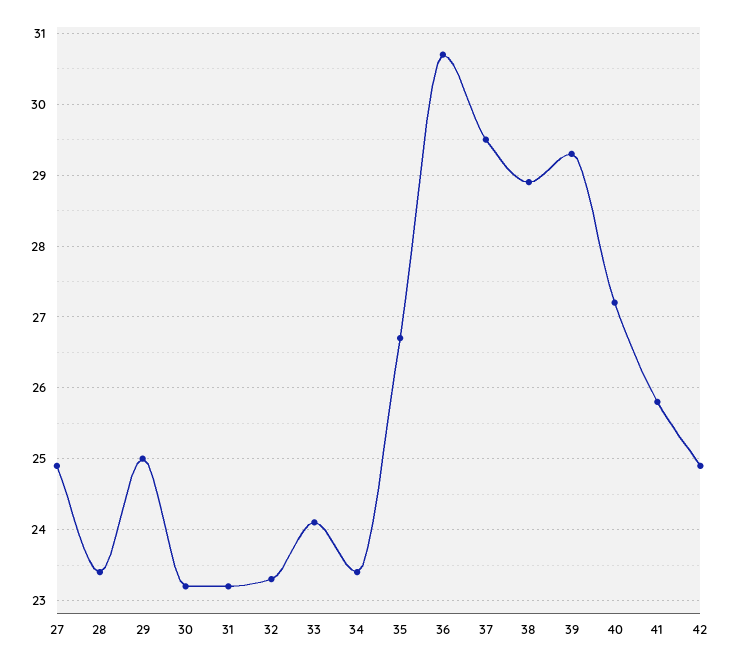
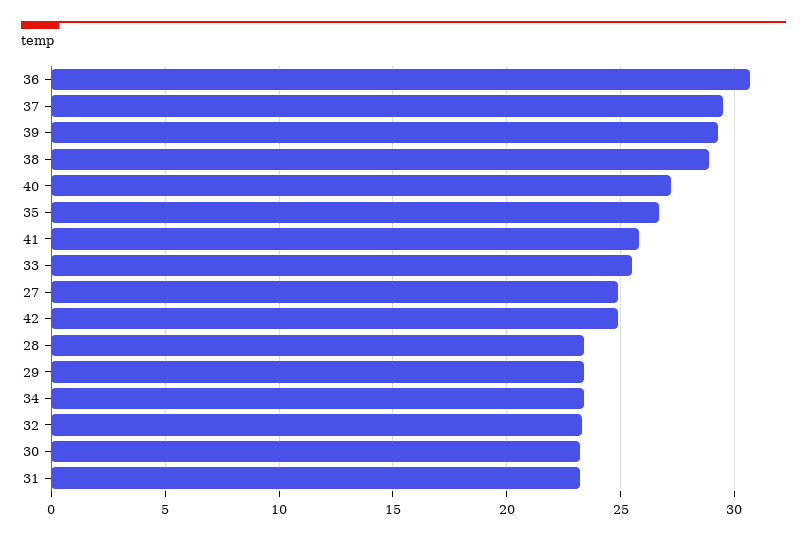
  {
    "27": 24.9,
    "28": 23.4,
-   "29": 25,
+   "29": 23.5,
    "30": 23.2,
    "31": 23.2,
    "32": 23.3,
-   "33": 24.1,
+   "33": 25.5,
    "34": 23.4,
    "35": 26.7,
    "36": 30.7,
    "37": 29.5,
    "38": 28.9,
    "39": 29.3,
    "40": 27.2,
    "41": 25.8,
    "42": 24.9
  }

